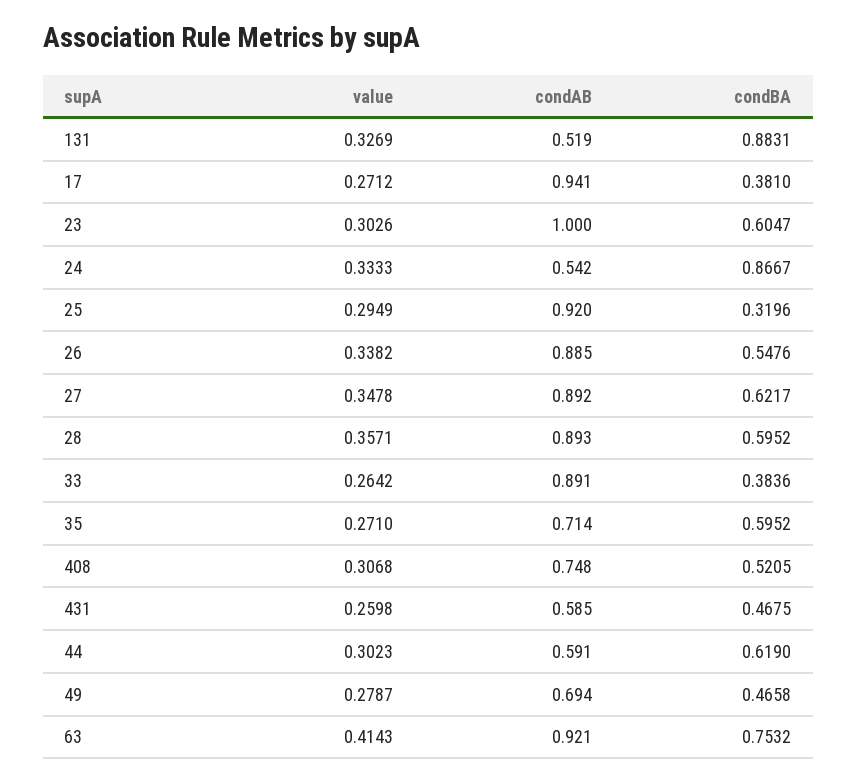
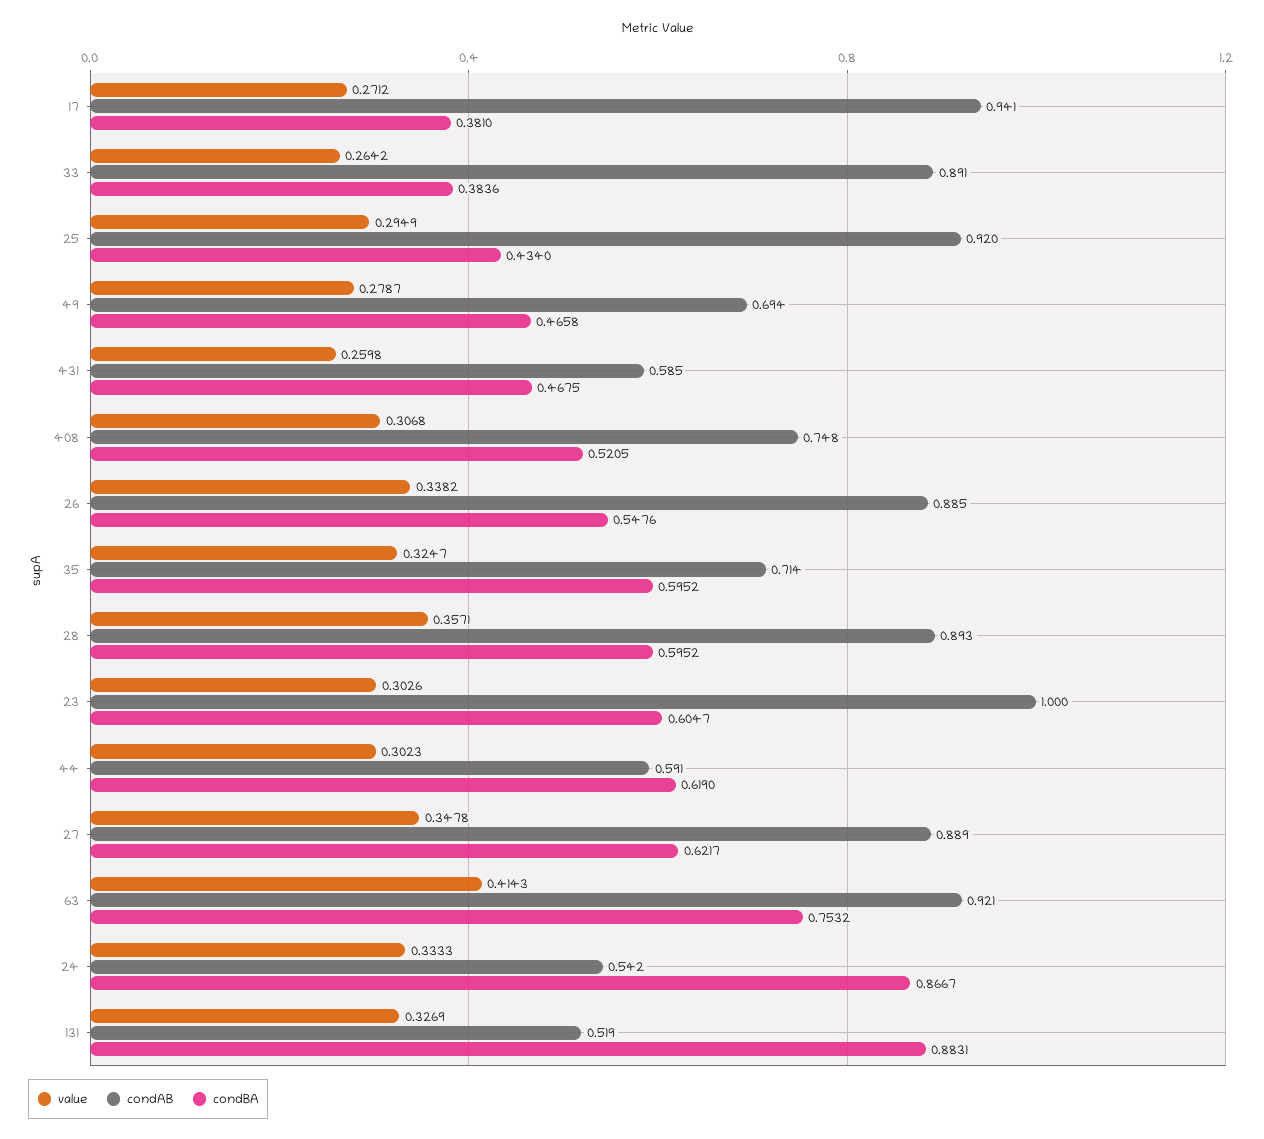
  {
    "value": {
      "131": 0.3269,
      "17": 0.2712,
      "23": 0.3026,
      "24": 0.3333,
      "25": 0.2949,
      "26": 0.3382,
      "27": 0.3478,
      "28": 0.3571,
      "33": 0.2642,
-     "35": 0.271,
+     "35": 0.3247,
      "408": 0.3068,
      "431": 0.2598,
      "44": 0.3023,
      "49": 0.2787,
      "63": 0.4143
    },
    "condAB": {
      "131": 0.519,
      "17": 0.941,
      "23": 1,
      "24": 0.542,
      "25": 0.92,
      "26": 0.885,
-     "27": 0.892,
+     "27": 0.889,
      "28": 0.893,
      "33": 0.891,
      "35": 0.714,
      "408": 0.748,
      "431": 0.585,
      "44": 0.591,
      "49": 0.694,
      "63": 0.921
    },
    "condBA": {
      "131": 0.8831,
      "17": 0.381,
      "23": 0.6047,
      "24": 0.8667,
-     "25": 0.3196,
+     "25": 0.434,
      "26": 0.5476,
      "27": 0.6217,
      "28": 0.5952,
      "33": 0.3836,
      "35": 0.5952,
      "408": 0.5205,
      "431": 0.4675,
      "44": 0.619,
      "49": 0.4658,
      "63": 0.7532
    }
  }

